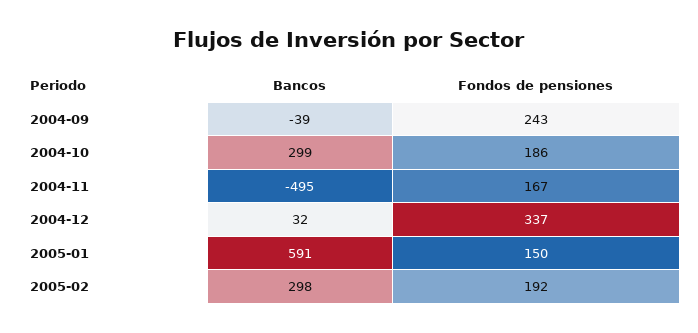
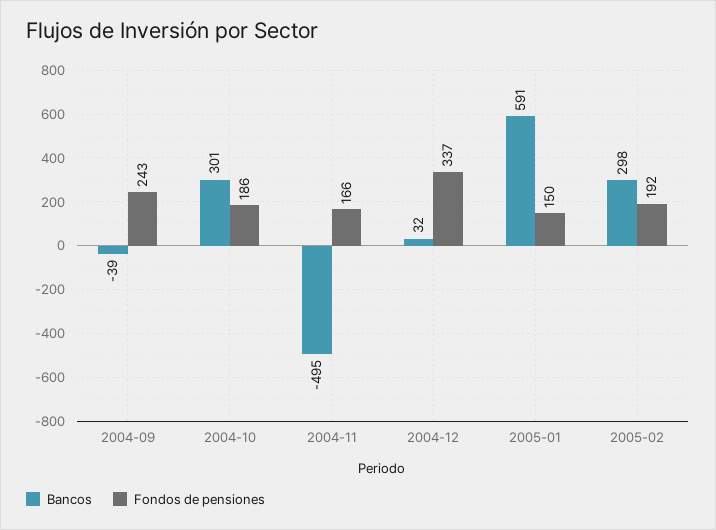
  {
    "Bancos": {
      "2004-09": -39,
-     "2004-10": 299,
+     "2004-10": 301,
      "2004-11": -495,
      "2004-12": 32,
      "2005-01": 591,
      "2005-02": 298
    },
    "Fondos de pensiones": {
      "2004-09": 243,
      "2004-10": 186,
-     "2004-11": 167,
+     "2004-11": 166,
      "2004-12": 337,
      "2005-01": 150,
      "2005-02": 192
    }
  }

